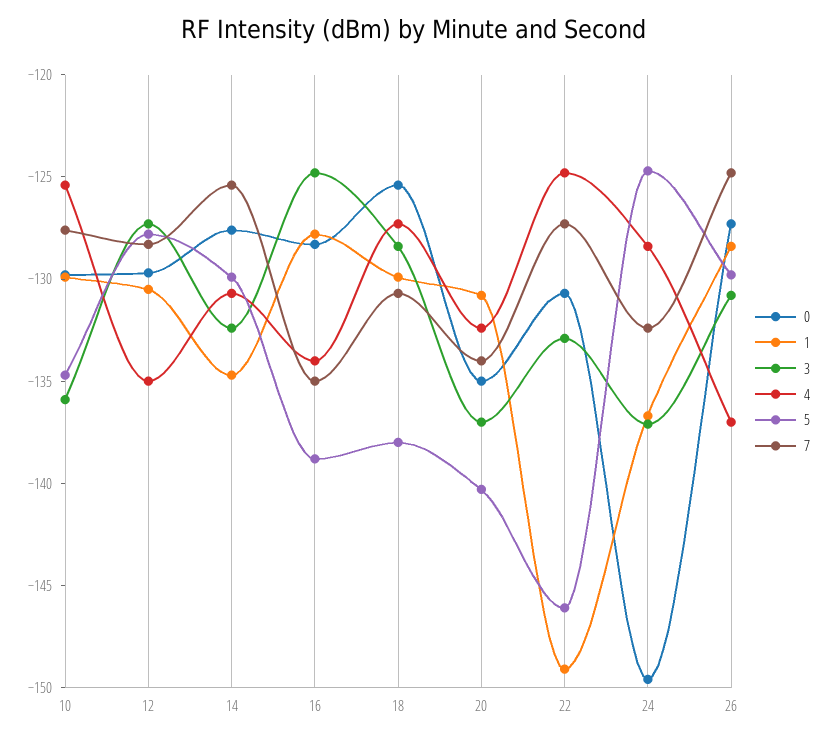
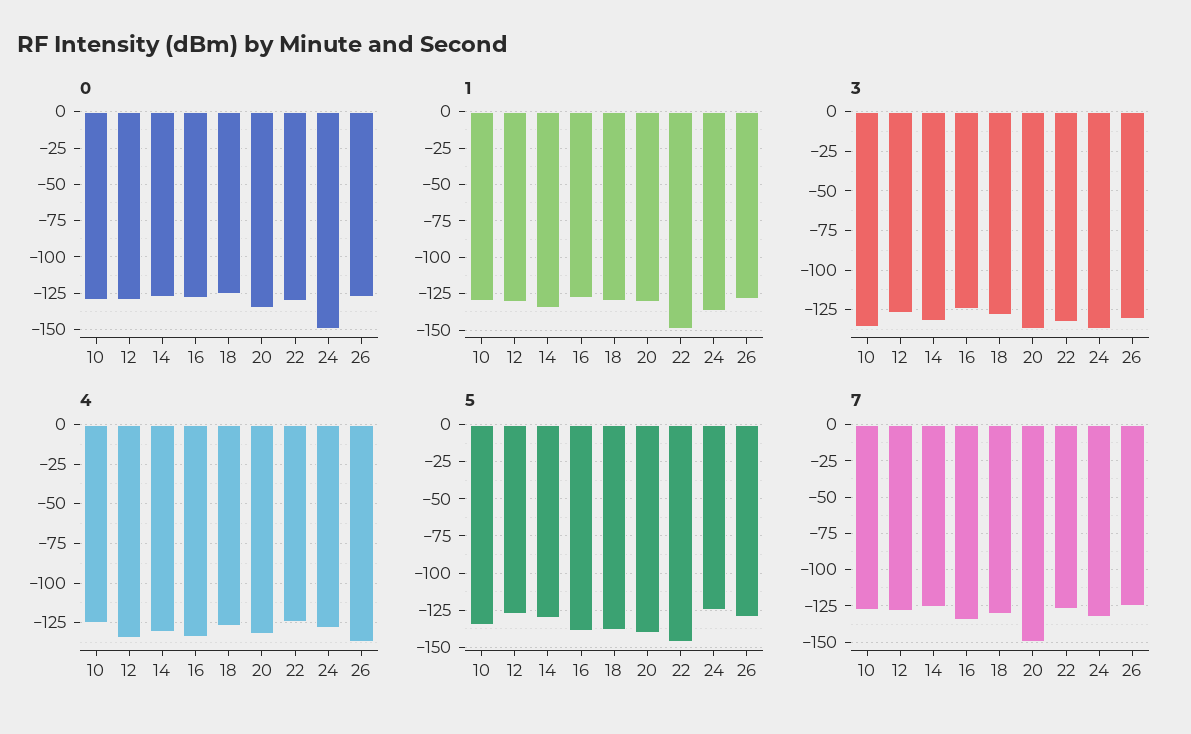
  {
    "0": {
      "10": -130,
      "12": -130,
      "14": -128,
      "16": -128,
      "18": -125,
      "20": -135,
      "22": -131,
      "24": -150,
      "26": -127
    },
    "1": {
      "10": -130,
      "12": -131,
      "14": -135,
      "16": -128,
      "18": -130,
      "20": -131,
      "22": -149,
      "24": -137,
      "26": -128
    },
    "3": {
      "10": -136,
      "12": -127,
      "14": -132,
      "16": -125,
      "18": -128,
      "20": -137,
      "22": -133,
      "24": -137,
      "26": -131
    },
    "4": {
      "10": -125,
      "12": -135,
      "14": -131,
      "16": -134,
      "18": -127,
      "20": -132,
      "22": -125,
      "24": -128,
      "26": -137
    },
    "5": {
      "10": -135,
      "12": -128,
      "14": -130,
      "16": -139,
      "18": -138,
      "20": -140,
      "22": -146,
      "24": -125,
      "26": -130
    },
    "7": {
      "10": -128,
      "12": -128,
      "14": -125,
      "16": -135,
      "18": -131,
-     "20": -134,
+     "20": -150,
      "22": -127,
      "24": -132,
      "26": -125
    }
  }

